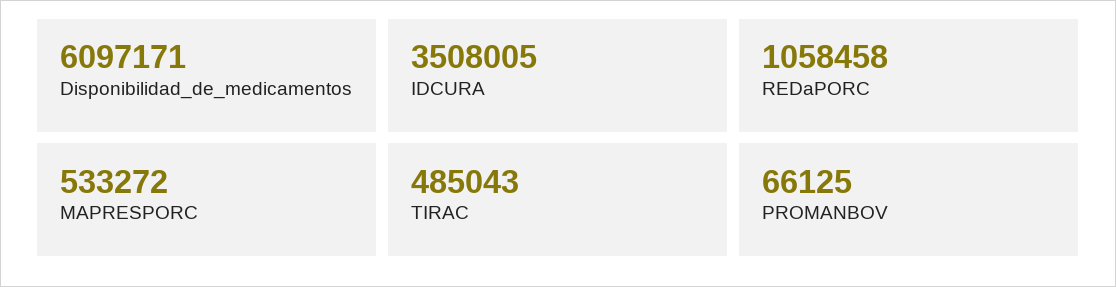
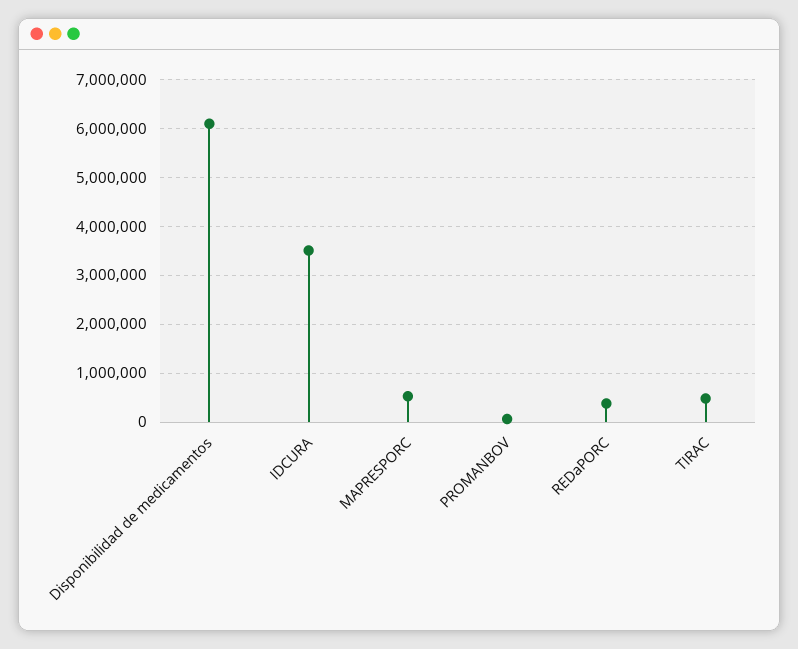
  {
    "Disponibilidad_de_medicamentos": 6097171,
    "IDCURA": 3508005,
-   "REDaPORC": 1058458,
+   "REDaPORC": 400000,
    "MAPRESPORC": 533272,
    "TIRAC": 485043,
    "PROMANBOV": 66125
  }

